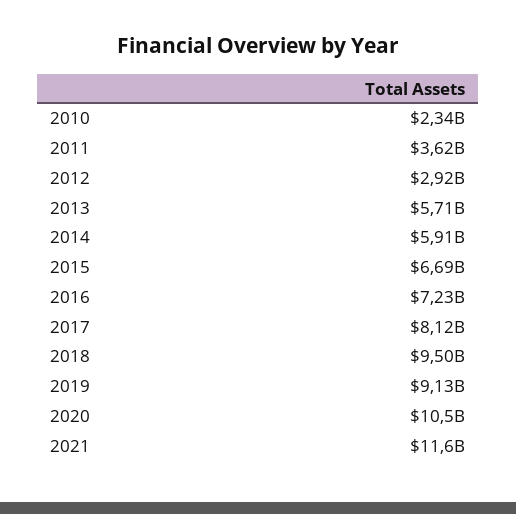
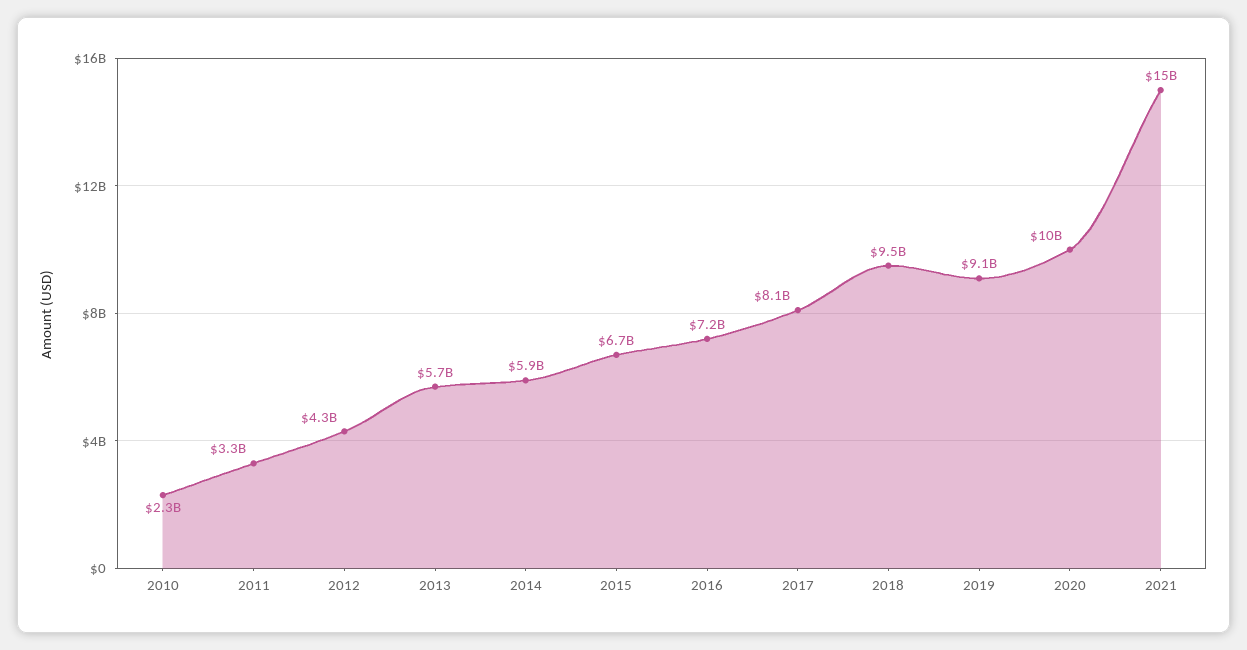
  {
    "2010": 2340000000,
-   "2011": 3620000000,
+   "2011": 3300000000,
-   "2012": 2920000000,
+   "2012": 4300000000,
    "2013": 5710000000,
    "2014": 5910000000,
    "2015": 6690000000,
    "2016": 7230000000,
    "2017": 8120000000,
    "2018": 9500000000,
    "2019": 9130000000,
    "2020": 10500000000,
-   "2021": 11600000000
+   "2021": 15000000000
  }

